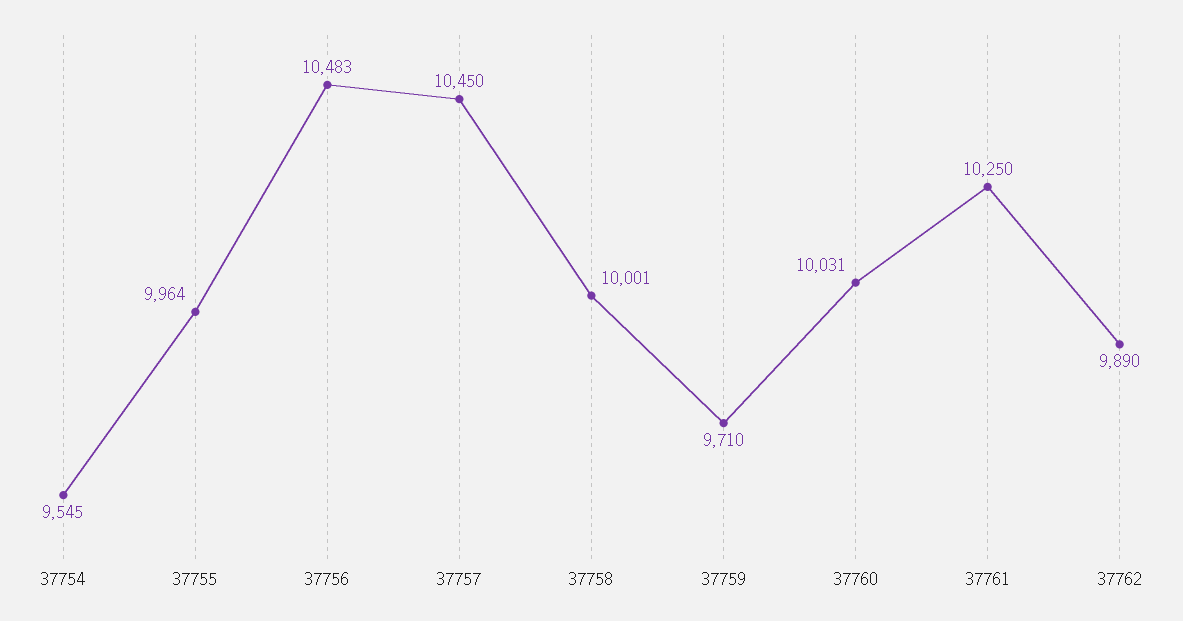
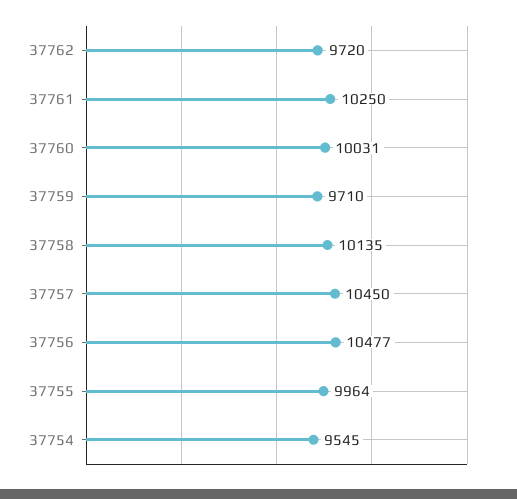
  {
    "37754": 9545,
    "37755": 9964,
-   "37756": 10483,
+   "37756": 10477,
    "37757": 10450,
-   "37758": 10001,
+   "37758": 10135,
    "37759": 9710,
    "37760": 10031,
    "37761": 10250,
-   "37762": 9890
+   "37762": 9720
  }

